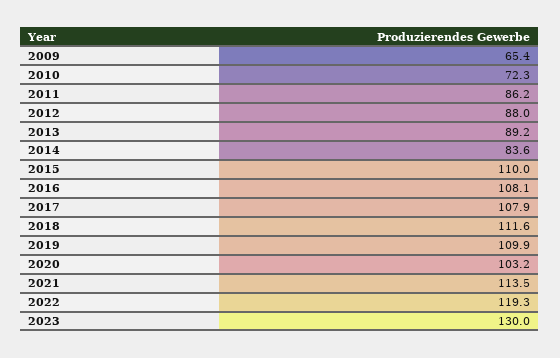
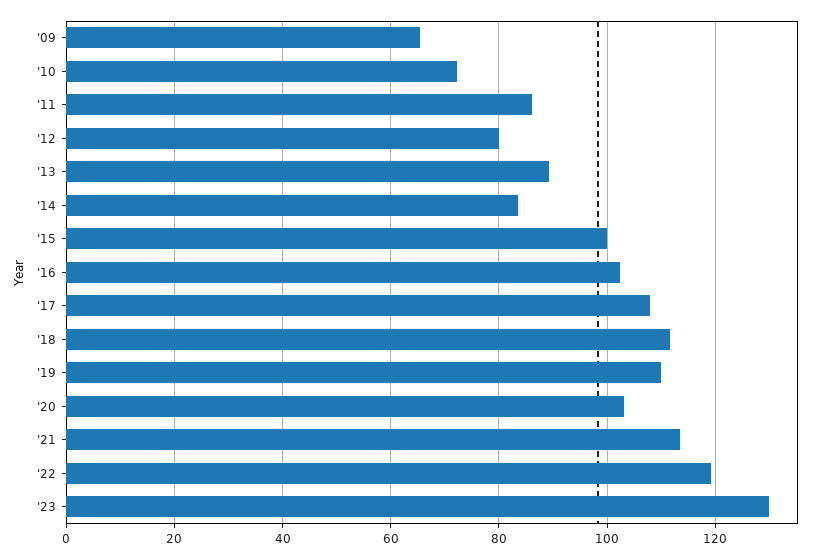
  {
    "2009": 65.4,
    "2010": 72.3,
    "2011": 86.2,
-   "2012": 88,
+   "2012": 80,
    "2013": 89.2,
    "2014": 83.6,
-   "2015": 110,
+   "2015": 100,
-   "2016": 108.1,
+   "2016": 102,
    "2017": 107.9,
    "2018": 111.6,
    "2019": 109.9,
    "2020": 103.2,
    "2021": 113.5,
    "2022": 119.3,
    "2023": 130
  }

